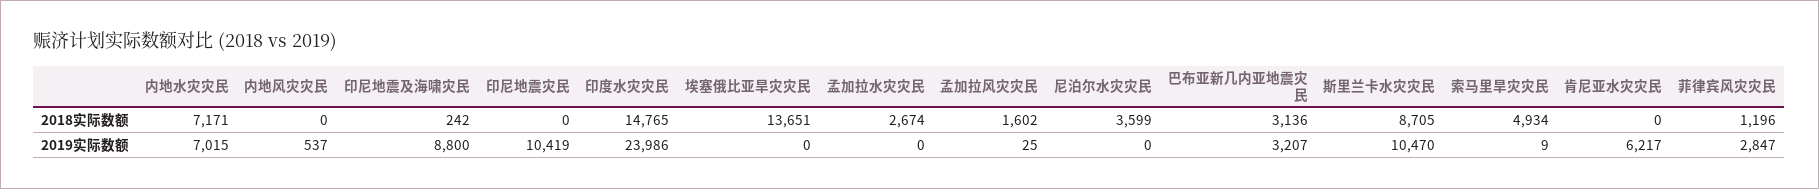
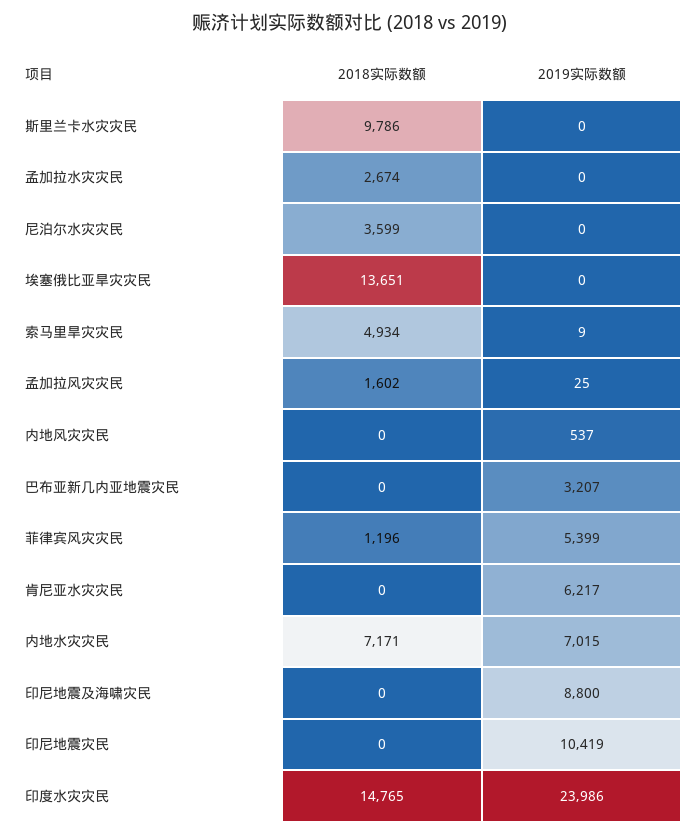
  {
    "内地水灾灾民": {
      "2018实际数额": 7171,
      "2019实际数额": 7015
    },
    "内地风灾灾民": {
      "2018实际数额": 0,
      "2019实际数额": 537
    },
    "印尼地震及海啸灾民": {
-     "2018实际数额": 242,
+     "2018实际数额": 0,
      "2019实际数额": 8800
    },
    "印尼地震灾民": {
      "2018实际数额": 0,
      "2019实际数额": 10419
    },
    "印度水灾灾民": {
      "2018实际数额": 14765,
      "2019实际数额": 23986
    },
    "埃塞俄比亚旱灾灾民": {
      "2018实际数额": 13651,
      "2019实际数额": 0
    },
    "孟加拉水灾灾民": {
      "2018实际数额": 2674,
      "2019实际数额": 0
    },
    "孟加拉风灾灾民": {
      "2018实际数额": 1602,
      "2019实际数额": 25
    },
    "尼泊尔水灾灾民": {
      "2018实际数额": 3599,
      "2019实际数额": 0
    },
    "巴布亚新几内亚地震灾民": {
-     "2018实际数额": 3136,
+     "2018实际数额": 0,
      "2019实际数额": 3207
    },
    "斯里兰卡水灾灾民": {
-     "2018实际数额": 8705,
+     "2018实际数额": 9786,
-     "2019实际数额": 10470
+     "2019实际数额": 0
    },
    "索马里旱灾灾民": {
      "2018实际数额": 4934,
      "2019实际数额": 9
    },
    "肯尼亚水灾灾民": {
      "2018实际数额": 0,
      "2019实际数额": 6217
    },
    "菲律宾风灾灾民": {
      "2018实际数额": 1196,
-     "2019实际数额": 2847
+     "2019实际数额": 5399
    }
  }

